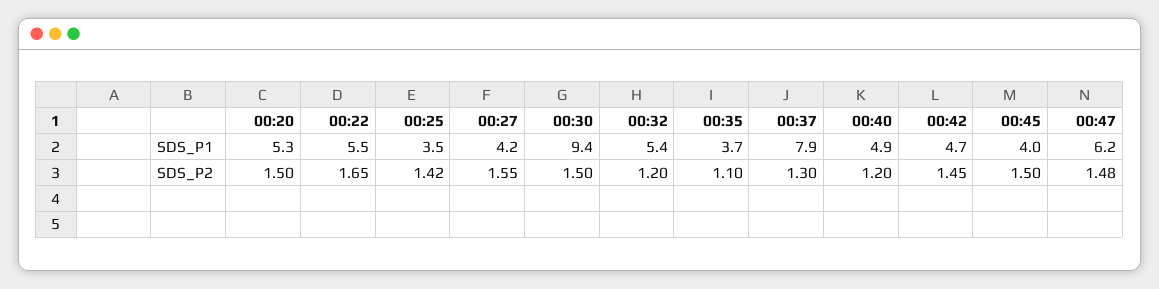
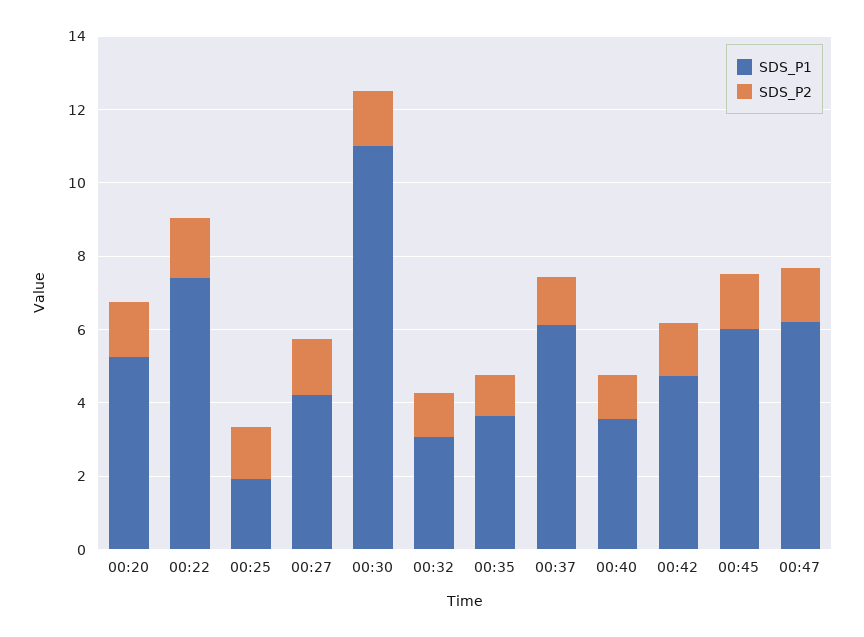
  {
    "SDS_P1": {
      "00:20": 5.3,
-     "00:22": 5.5,
+     "00:22": 7.5,
-     "00:25": 3.5,
+     "00:25": 2,
      "00:27": 4.2,
-     "00:30": 9.4,
+     "00:30": 11,
-     "00:32": 5.4,
+     "00:32": 3,
      "00:35": 3.7,
-     "00:37": 7.9,
+     "00:37": 6,
-     "00:40": 4.9,
+     "00:40": 3.5,
      "00:42": 4.7,
-     "00:45": 4,
+     "00:45": 6,
      "00:47": 6.2
    },
    "SDS_P2": {
      "00:20": 1.5,
      "00:22": 1.65,
      "00:25": 1.42,
      "00:27": 1.55,
      "00:30": 1.5,
      "00:32": 1.2,
      "00:35": 1.1,
      "00:37": 1.3,
      "00:40": 1.2,
      "00:42": 1.45,
      "00:45": 1.5,
      "00:47": 1.48
    }
  }

